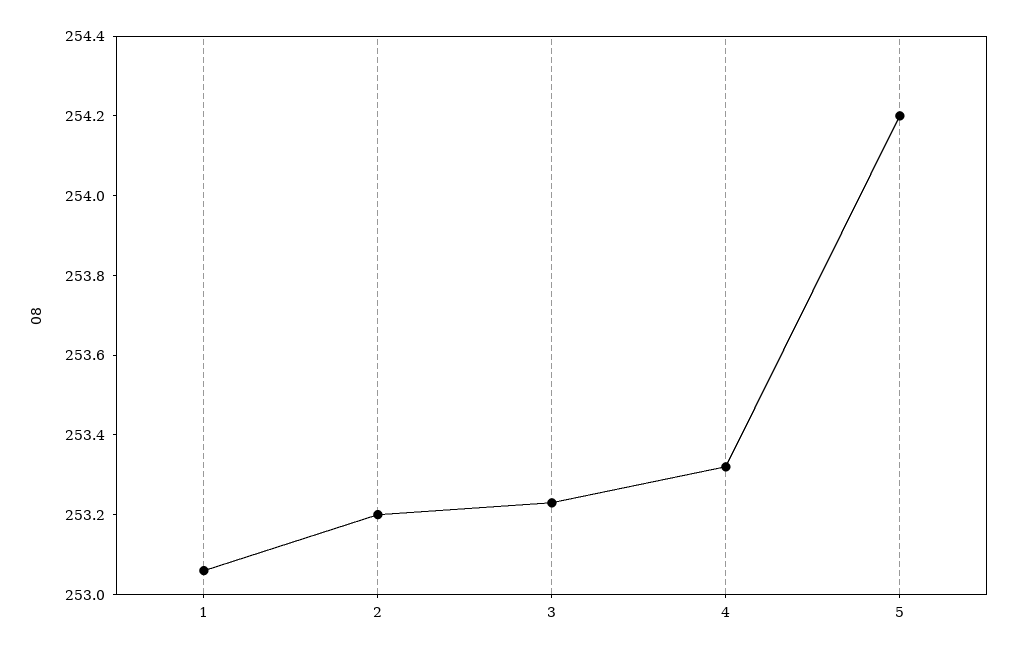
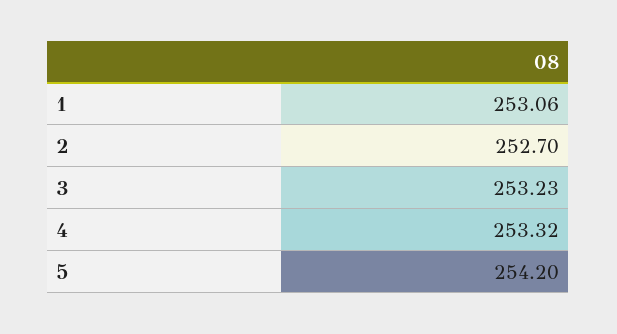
  {
    "1": 253.06,
-   "2": 253.2,
+   "2": 252.7,
    "3": 253.23,
    "4": 253.32,
    "5": 254.2
  }

